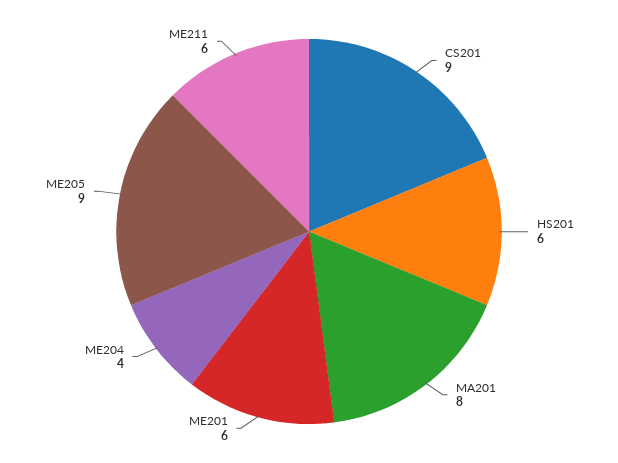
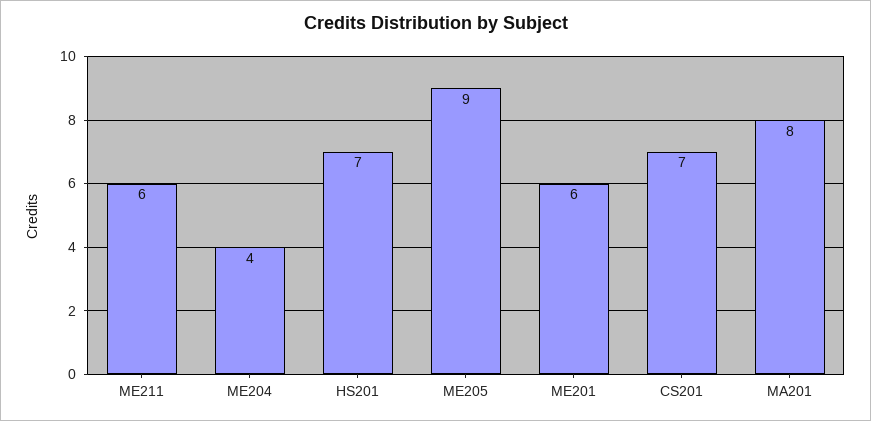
  {
-   "CS201": 9,
+   "CS201": 7,
-   "HS201": 6,
+   "HS201": 7,
    "MA201": 8,
    "ME201": 6,
    "ME204": 4,
    "ME205": 9,
    "ME211": 6
  }

